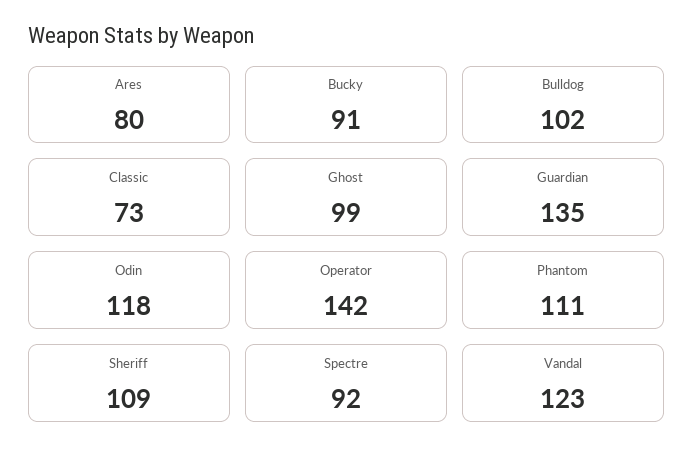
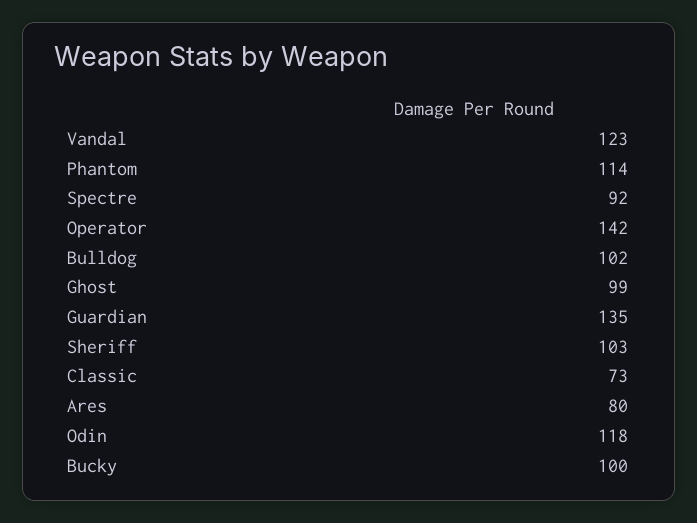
  {
    "Ares": 80,
-   "Bucky": 91,
+   "Bucky": 100,
    "Bulldog": 102,
    "Classic": 73,
    "Ghost": 99,
    "Guardian": 135,
    "Odin": 118,
    "Operator": 142,
-   "Phantom": 111,
+   "Phantom": 114,
-   "Sheriff": 109,
+   "Sheriff": 103,
    "Spectre": 92,
    "Vandal": 123
  }

